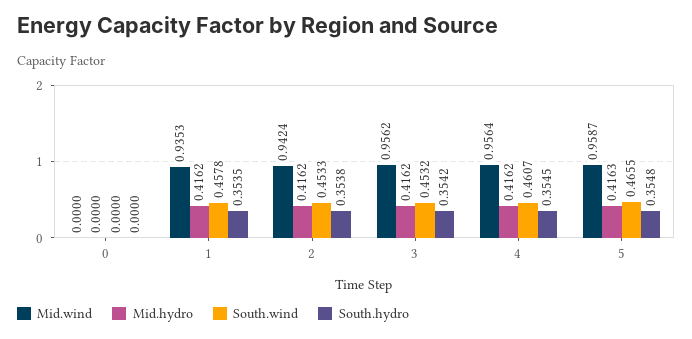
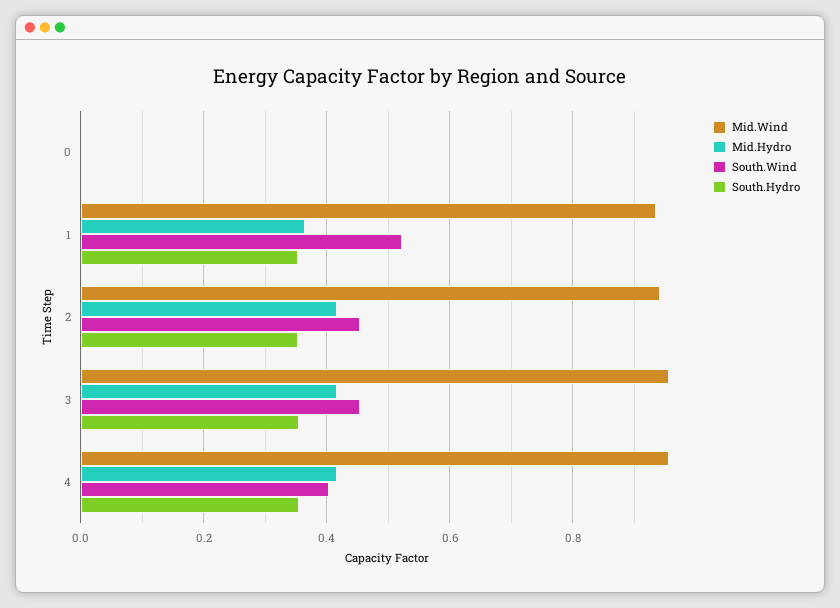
  {
    "Mid.wind": {
      "0": 0,
      "1": 0.9353,
      "2": 0.9424,
      "3": 0.9562,
-     "4": 0.9564,
+     "4": 0.9564
-     "5": 0.9587
    },
    "Mid.hydro": {
      "0": 0,
-     "1": 0.4162,
+     "1": 0.36,
      "2": 0.4162,
      "3": 0.4162,
-     "4": 0.4162,
+     "4": 0.4162
-     "5": 0.4163
    },
    "South.wind": {
      "0": 0,
-     "1": 0.4578,
+     "1": 0.52,
      "2": 0.4533,
      "3": 0.4532,
-     "4": 0.4607,
+     "4": 0.4
-     "5": 0.4655
    },
    "South.hydro": {
      "0": 0,
      "1": 0.3535,
      "2": 0.3538,
      "3": 0.3542,
-     "4": 0.3545,
+     "4": 0.3545
-     "5": 0.3548
    }
  }

